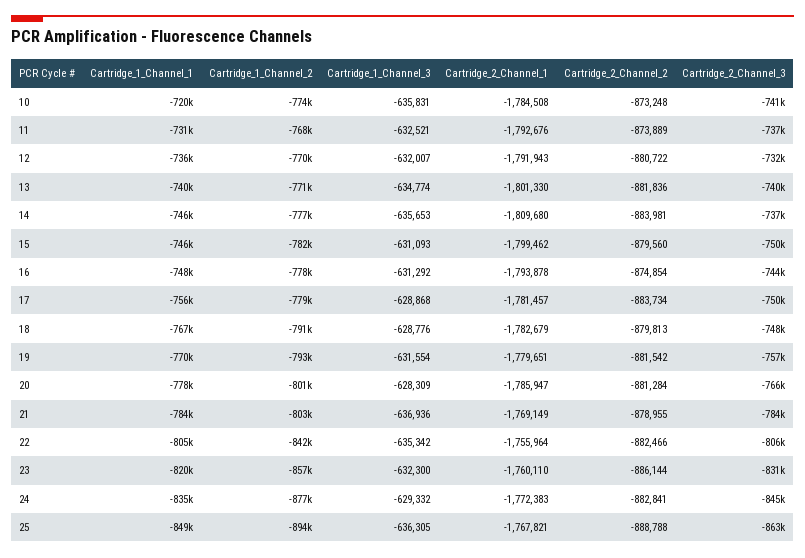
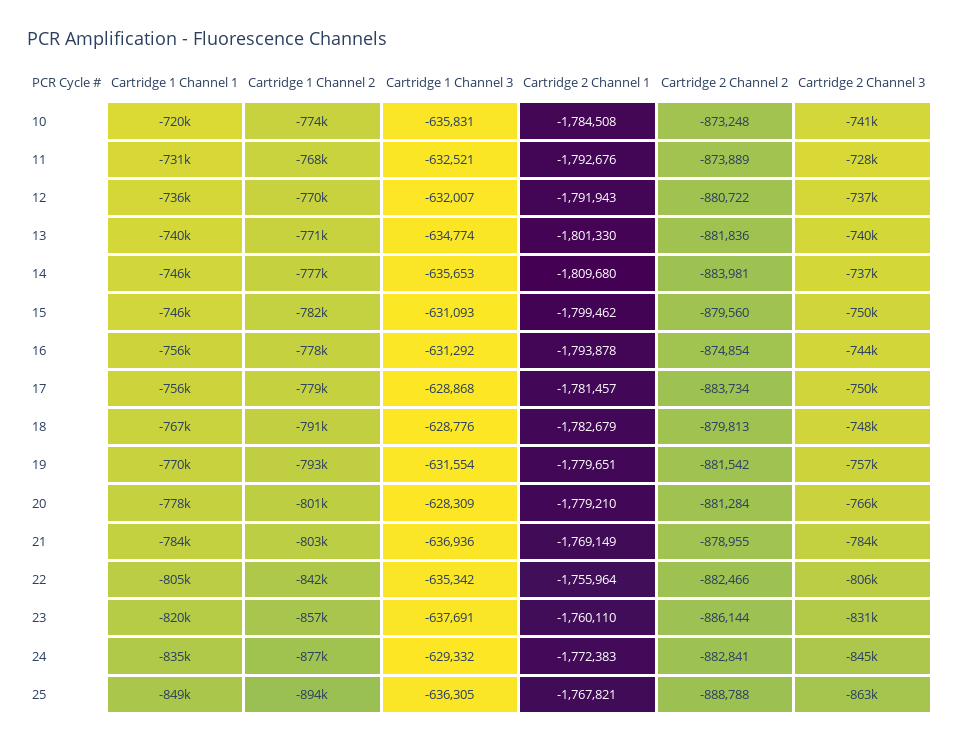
  {
    "Cartridge_1_Channel_1": {
      "10": -720000,
      "11": -731000,
      "12": -736000,
      "13": -740000,
      "14": -746000,
      "15": -746000,
-     "16": -748000,
+     "16": -756000,
      "17": -756000,
      "18": -767000,
      "19": -770000,
      "20": -778000,
      "21": -784000,
      "22": -805000,
      "23": -820000,
      "24": -835000,
      "25": -849000
    },
    "Cartridge_1_Channel_2": {
      "10": -774000,
      "11": -768000,
      "12": -770000,
      "13": -771000,
      "14": -777000,
      "15": -782000,
      "16": -778000,
      "17": -779000,
      "18": -791000,
      "19": -793000,
      "20": -801000,
      "21": -803000,
      "22": -842000,
      "23": -857000,
      "24": -877000,
      "25": -894000
    },
    "Cartridge_1_Channel_3": {
      "10": -635831,
      "11": -632521,
      "12": -632007,
      "13": -634774,
      "14": -635653,
      "15": -631093,
      "16": -631292,
      "17": -628868,
      "18": -628776,
      "19": -631554,
      "20": -628309,
      "21": -636936,
      "22": -635342,
-     "23": -632300,
+     "23": -637691,
      "24": -629332,
      "25": -636305
    },
    "Cartridge_2_Channel_1": {
      "10": -1784508,
      "11": -1792676,
      "12": -1791943,
      "13": -1801330,
      "14": -1809680,
      "15": -1799462,
      "16": -1793878,
      "17": -1781457,
      "18": -1782679,
      "19": -1779651,
-     "20": -1785947,
+     "20": -1779210,
      "21": -1769149,
      "22": -1755964,
      "23": -1760110,
      "24": -1772383,
      "25": -1767821
    },
    "Cartridge_2_Channel_2": {
      "10": -873248,
      "11": -873889,
      "12": -880722,
      "13": -881836,
      "14": -883981,
      "15": -879560,
      "16": -874854,
      "17": -883734,
      "18": -879813,
      "19": -881542,
      "20": -881284,
      "21": -878955,
      "22": -882466,
      "23": -886144,
      "24": -882841,
      "25": -888788
    },
    "Cartridge_2_Channel_3": {
      "10": -741000,
-     "11": -737000,
+     "11": -728000,
-     "12": -732000,
+     "12": -737000,
      "13": -740000,
      "14": -737000,
      "15": -750000,
      "16": -744000,
      "17": -750000,
      "18": -748000,
      "19": -757000,
      "20": -766000,
      "21": -784000,
      "22": -806000,
      "23": -831000,
      "24": -845000,
      "25": -863000
    }
  }

